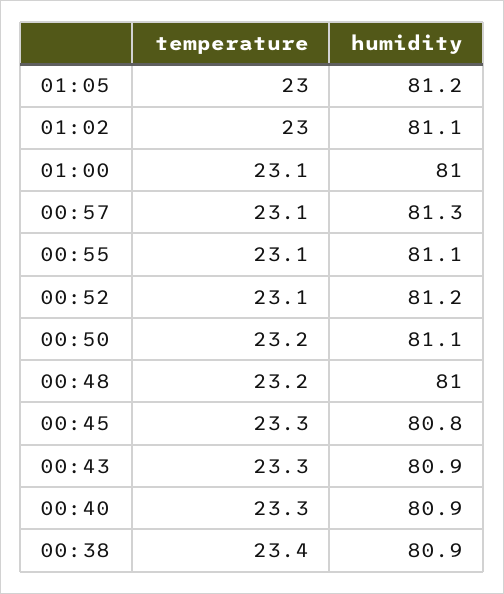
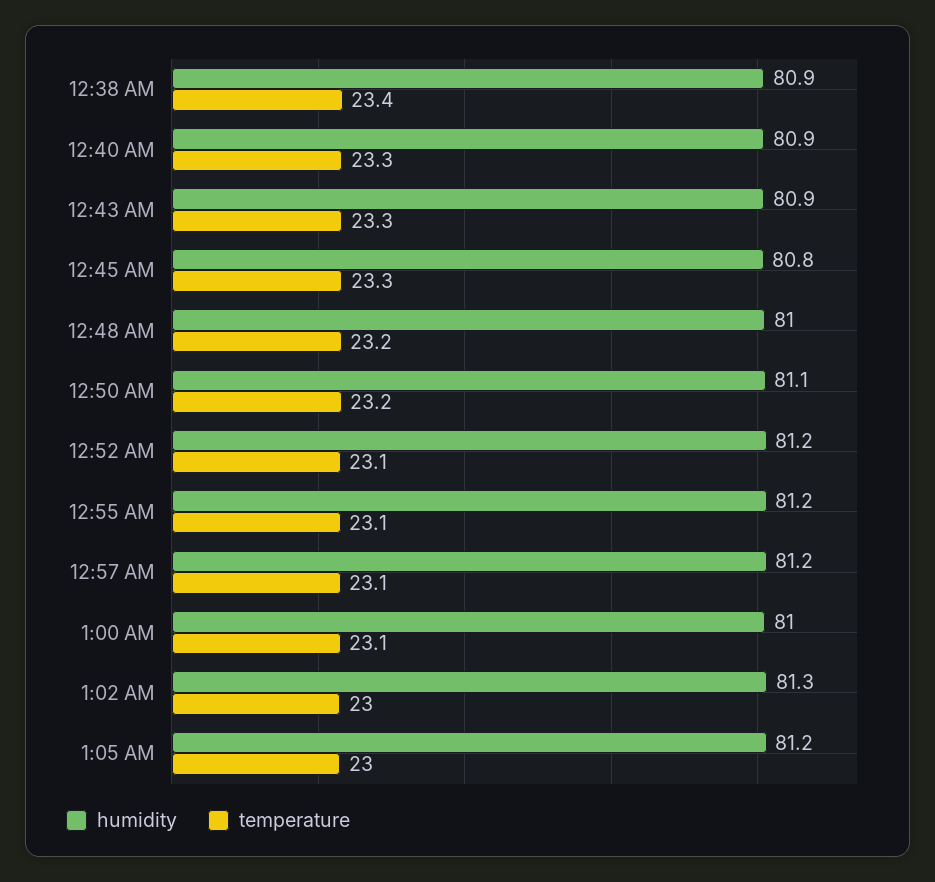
  {
    "temperature": {
      "01:05": 23,
      "01:02": 23,
      "01:00": 23.1,
      "00:57": 23.1,
      "00:55": 23.1,
      "00:52": 23.1,
      "00:50": 23.2,
      "00:48": 23.2,
      "00:45": 23.3,
      "00:43": 23.3,
      "00:40": 23.3,
      "00:38": 23.4
    },
    "humidity": {
      "01:05": 81.2,
-     "01:02": 81.1,
+     "01:02": 81.3,
      "01:00": 81,
-     "00:57": 81.3,
+     "00:57": 81.2,
-     "00:55": 81.1,
+     "00:55": 81.2,
      "00:52": 81.2,
      "00:50": 81.1,
      "00:48": 81,
      "00:45": 80.8,
      "00:43": 80.9,
      "00:40": 80.9,
      "00:38": 80.9
    }
  }

